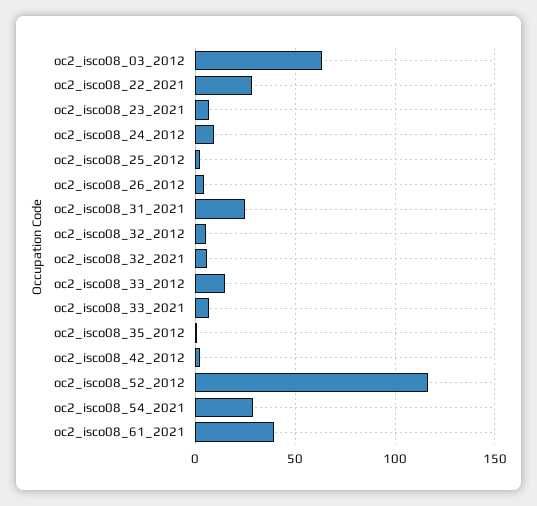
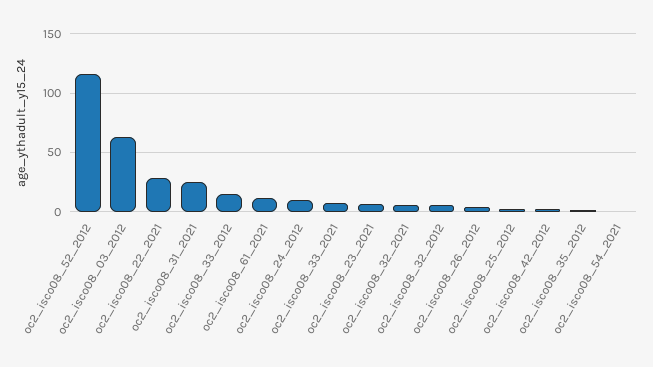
  {
    "oc2_isco08_03_2012": 65,
    "oc2_isco08_22_2021": 30,
    "oc2_isco08_23_2021": 5,
    "oc2_isco08_24_2012": 10,
    "oc2_isco08_25_2012": 0,
    "oc2_isco08_26_2012": 5,
    "oc2_isco08_31_2021": 25,
    "oc2_isco08_32_2012": 5,
    "oc2_isco08_32_2021": 5,
    "oc2_isco08_33_2012": 15,
    "oc2_isco08_33_2021": 5,
    "oc2_isco08_35_2012": 0,
    "oc2_isco08_42_2012": 0,
    "oc2_isco08_52_2012": 115,
-   "oc2_isco08_54_2021": 30,
+   "oc2_isco08_54_2021": 0,
-   "oc2_isco08_61_2021": 40
+   "oc2_isco08_61_2021": 10
  }

